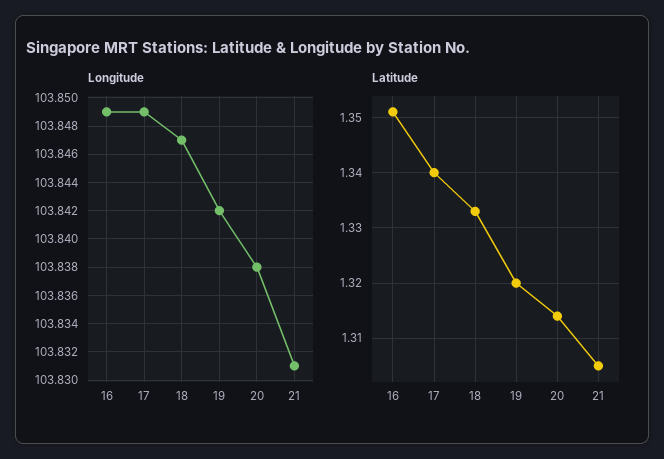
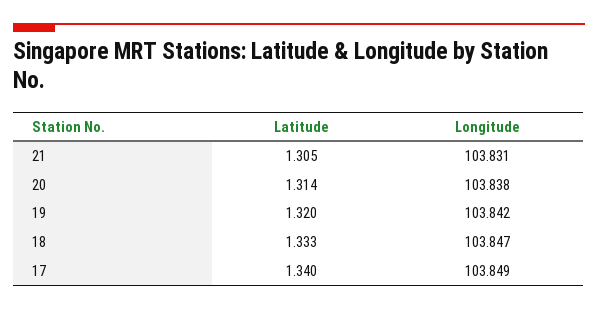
  {
    "Longitude": {
-     "16": 103.849,
      "17": 103.849,
      "18": 103.847,
      "19": 103.842,
      "20": 103.838,
      "21": 103.831
    },
    "Latitude": {
-     "16": 1.35,
      "17": 1.34,
      "18": 1.333,
      "19": 1.32,
      "20": 1.314,
      "21": 1.305
    }
  }

